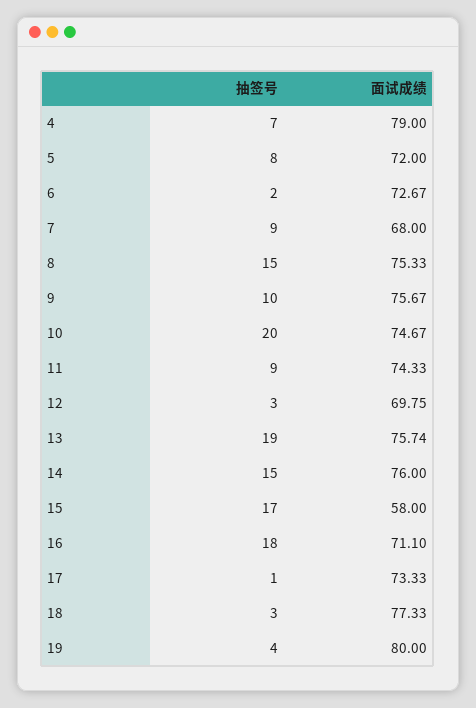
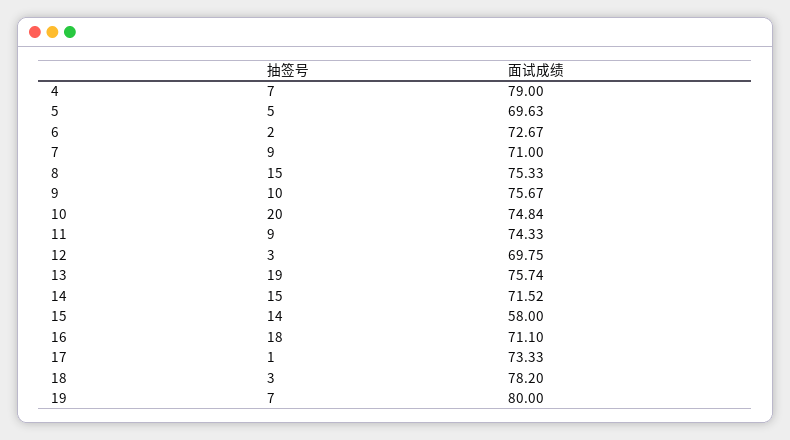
  {
    "抽签号": {
      "4": 7,
-     "5": 8,
+     "5": 5,
      "6": 2,
      "7": 9,
      "8": 15,
      "9": 10,
      "10": 20,
      "11": 9,
      "12": 3,
      "13": 19,
      "14": 15,
-     "15": 17,
+     "15": 14,
      "16": 18,
      "17": 1,
      "18": 3,
-     "19": 4
+     "19": 7
    },
    "面试成绩": {
      "4": 79,
-     "5": 72,
+     "5": 69.63,
      "6": 72.67,
-     "7": 68,
+     "7": 71,
      "8": 75.33,
      "9": 75.67,
-     "10": 74.67,
+     "10": 74.84,
      "11": 74.33,
      "12": 69.75,
      "13": 75.74,
-     "14": 76,
+     "14": 71.52,
      "15": 58,
      "16": 71.1,
      "17": 73.33,
-     "18": 77.33,
+     "18": 78.2,
      "19": 80
    }
  }

